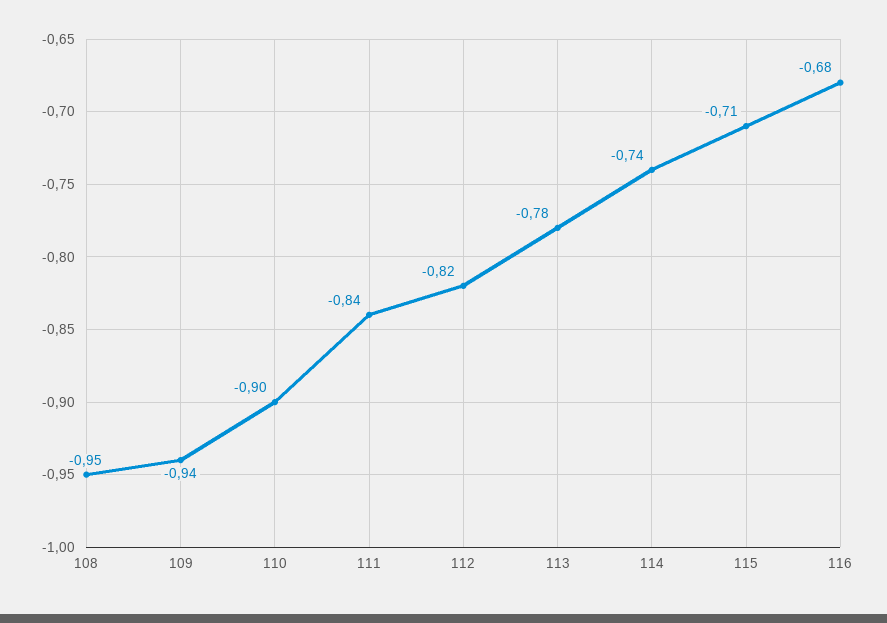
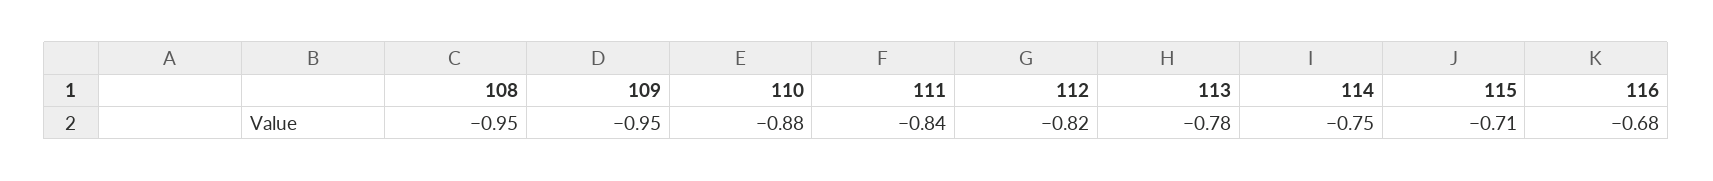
  {
    "108": -0.95,
-   "109": -0.94,
+   "109": -0.95,
-   "110": -0.9,
+   "110": -0.88,
    "111": -0.84,
    "112": -0.82,
    "113": -0.78,
-   "114": -0.74,
+   "114": -0.75,
    "115": -0.71,
    "116": -0.68
  }

